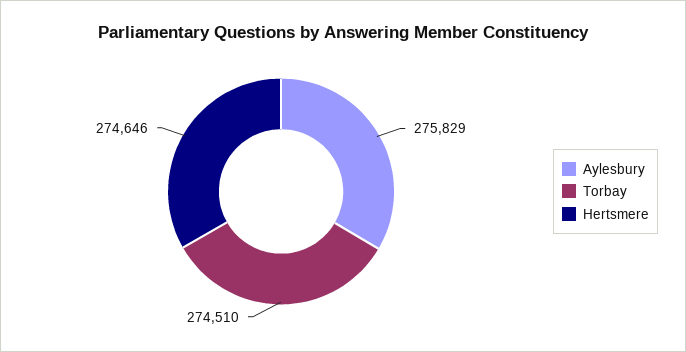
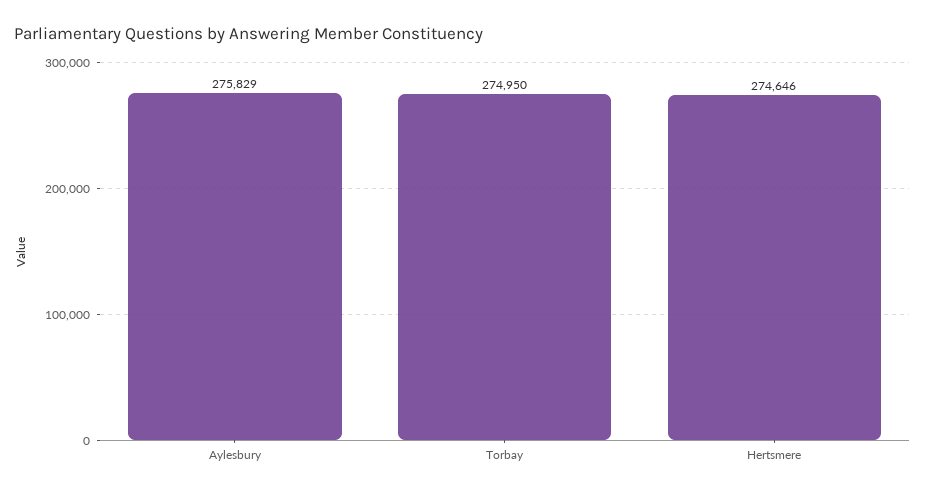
  {
    "Aylesbury": 275829,
-   "Torbay": 274510,
+   "Torbay": 274950,
    "Hertsmere": 274646
  }

